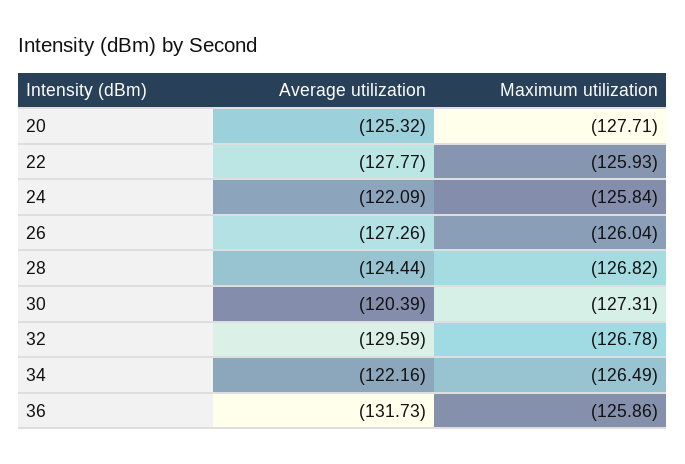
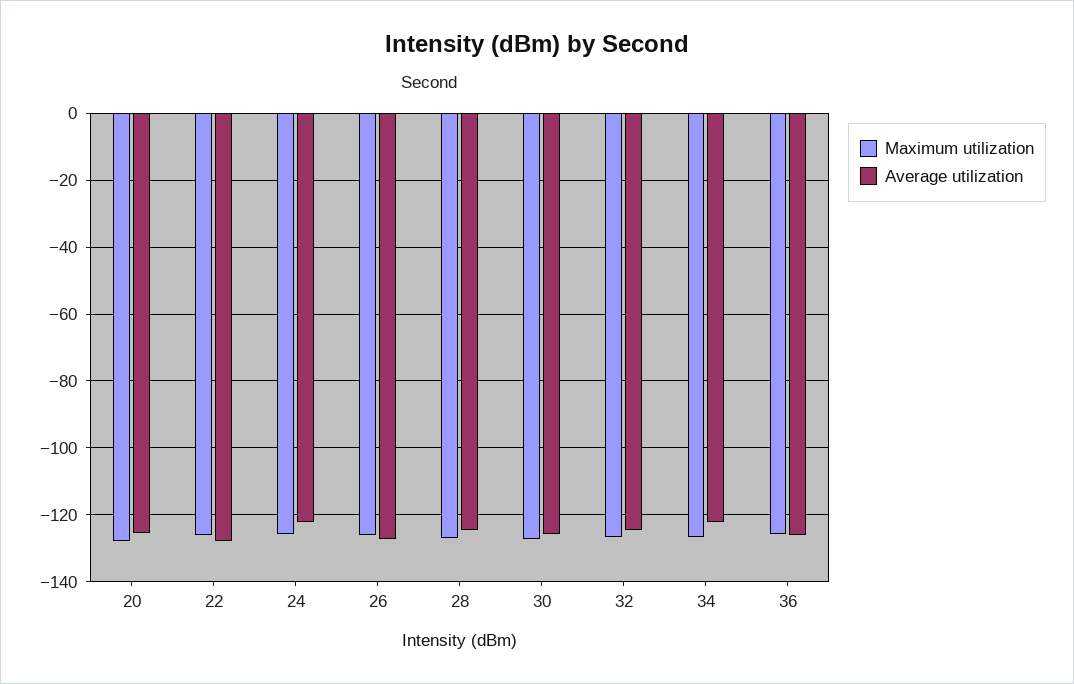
  {
    "Average utilization": {
      "20": -125.32,
      "22": -127.77,
      "24": -122.09,
      "26": -127.26,
      "28": -124.44,
-     "30": -120.39,
+     "30": -126,
-     "32": -129.59,
+     "32": -124,
      "34": -122.16,
-     "36": -131.73
+     "36": -126
    },
    "Maximum utilization": {
      "20": -127.71,
      "22": -125.93,
      "24": -125.84,
      "26": -126.04,
      "28": -126.82,
      "30": -127.31,
      "32": -126.78,
      "34": -126.49,
      "36": -125.86
    }
  }

